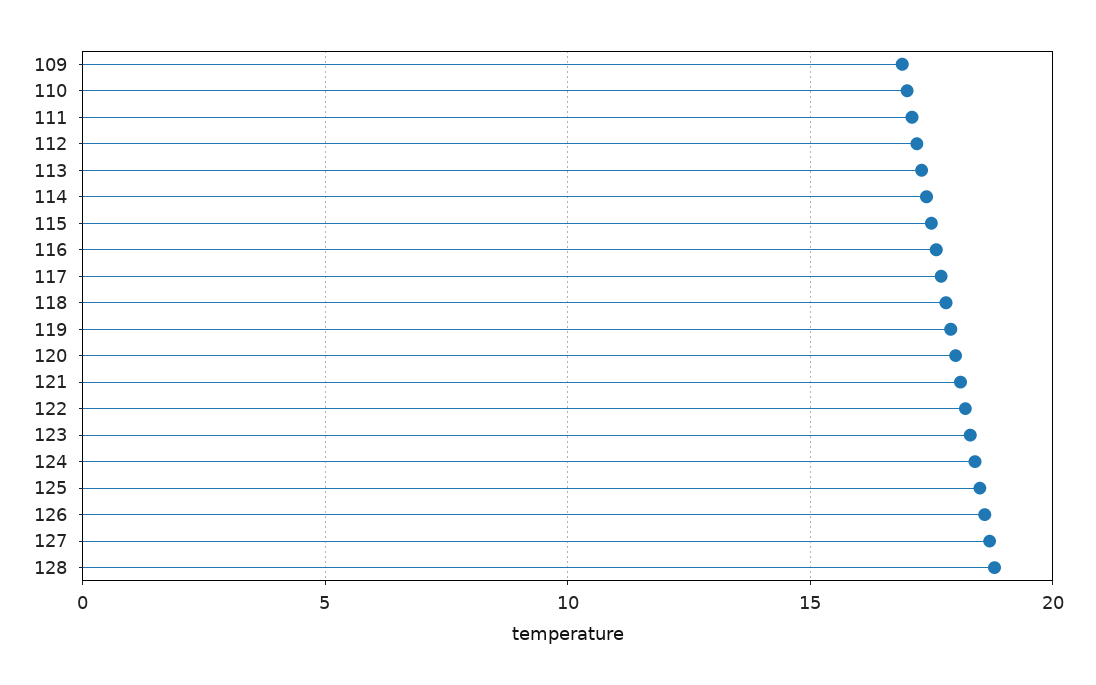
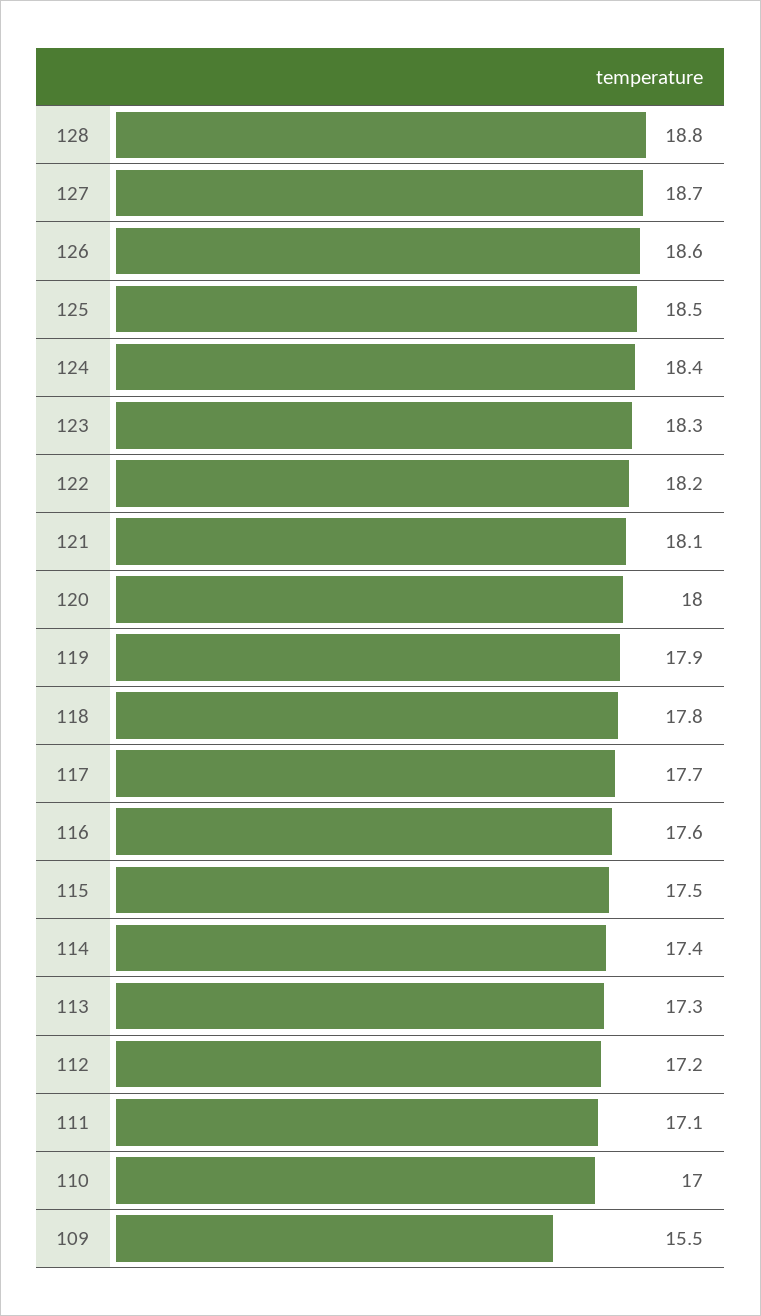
  {
-   "109": 17,
+   "109": 15.5,
    "110": 17,
    "111": 17.1,
    "112": 17.2,
    "113": 17.3,
    "114": 17.4,
    "115": 17.5,
    "116": 17.6,
    "117": 17.7,
    "118": 17.8,
    "119": 17.9,
    "120": 18,
    "121": 18.1,
    "122": 18.2,
    "123": 18.3,
    "124": 18.4,
    "125": 18.5,
    "126": 18.6,
    "127": 18.7,
    "128": 18.8
  }

